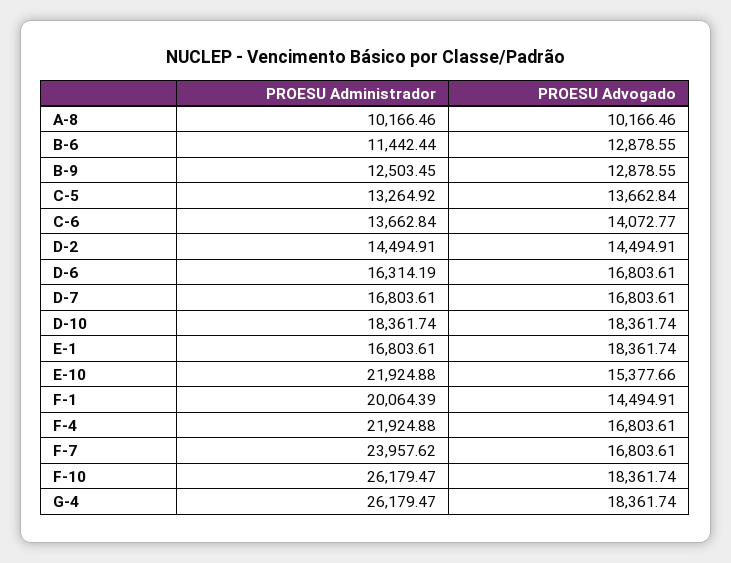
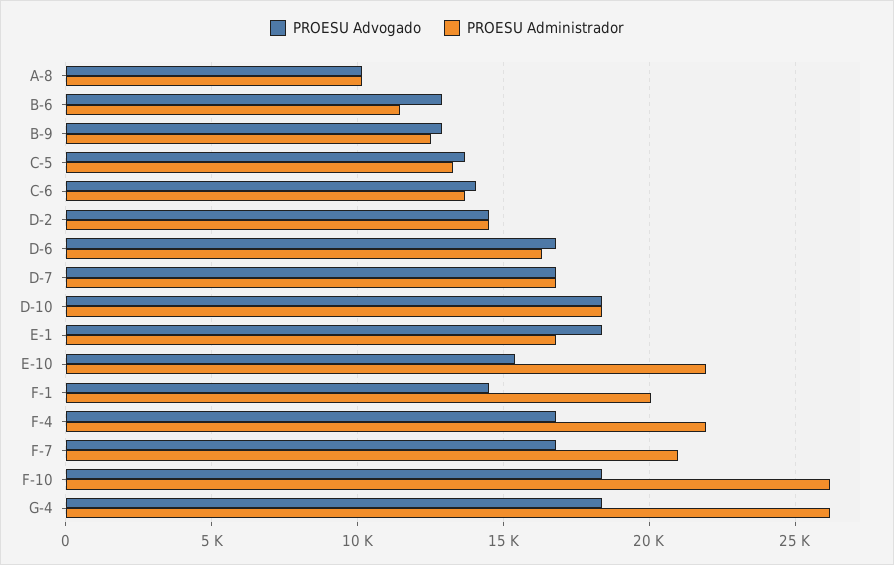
  {
    "PROESU Administrador": {
      "A-8": 10166.46,
      "B-6": 11442.44,
      "B-9": 12503.45,
      "C-5": 13264.92,
      "C-6": 13662.84,
      "D-2": 14494.91,
      "D-6": 16314.19,
      "D-7": 16803.61,
      "D-10": 18361.74,
      "E-1": 16803.61,
      "E-10": 21924.88,
      "F-1": 20064.39,
      "F-4": 21924.88,
-     "F-7": 23957.62,
+     "F-7": 21000,
      "F-10": 26179.47,
      "G-4": 26179.47
    },
    "PROESU Advogado": {
      "A-8": 10166.46,
      "B-6": 12878.55,
      "B-9": 12878.55,
      "C-5": 13662.84,
      "C-6": 14072.77,
      "D-2": 14494.91,
      "D-6": 16803.61,
      "D-7": 16803.61,
      "D-10": 18361.74,
      "E-1": 18361.74,
      "E-10": 15377.66,
      "F-1": 14494.91,
      "F-4": 16803.61,
      "F-7": 16803.61,
      "F-10": 18361.74,
      "G-4": 18361.74
    }
  }

